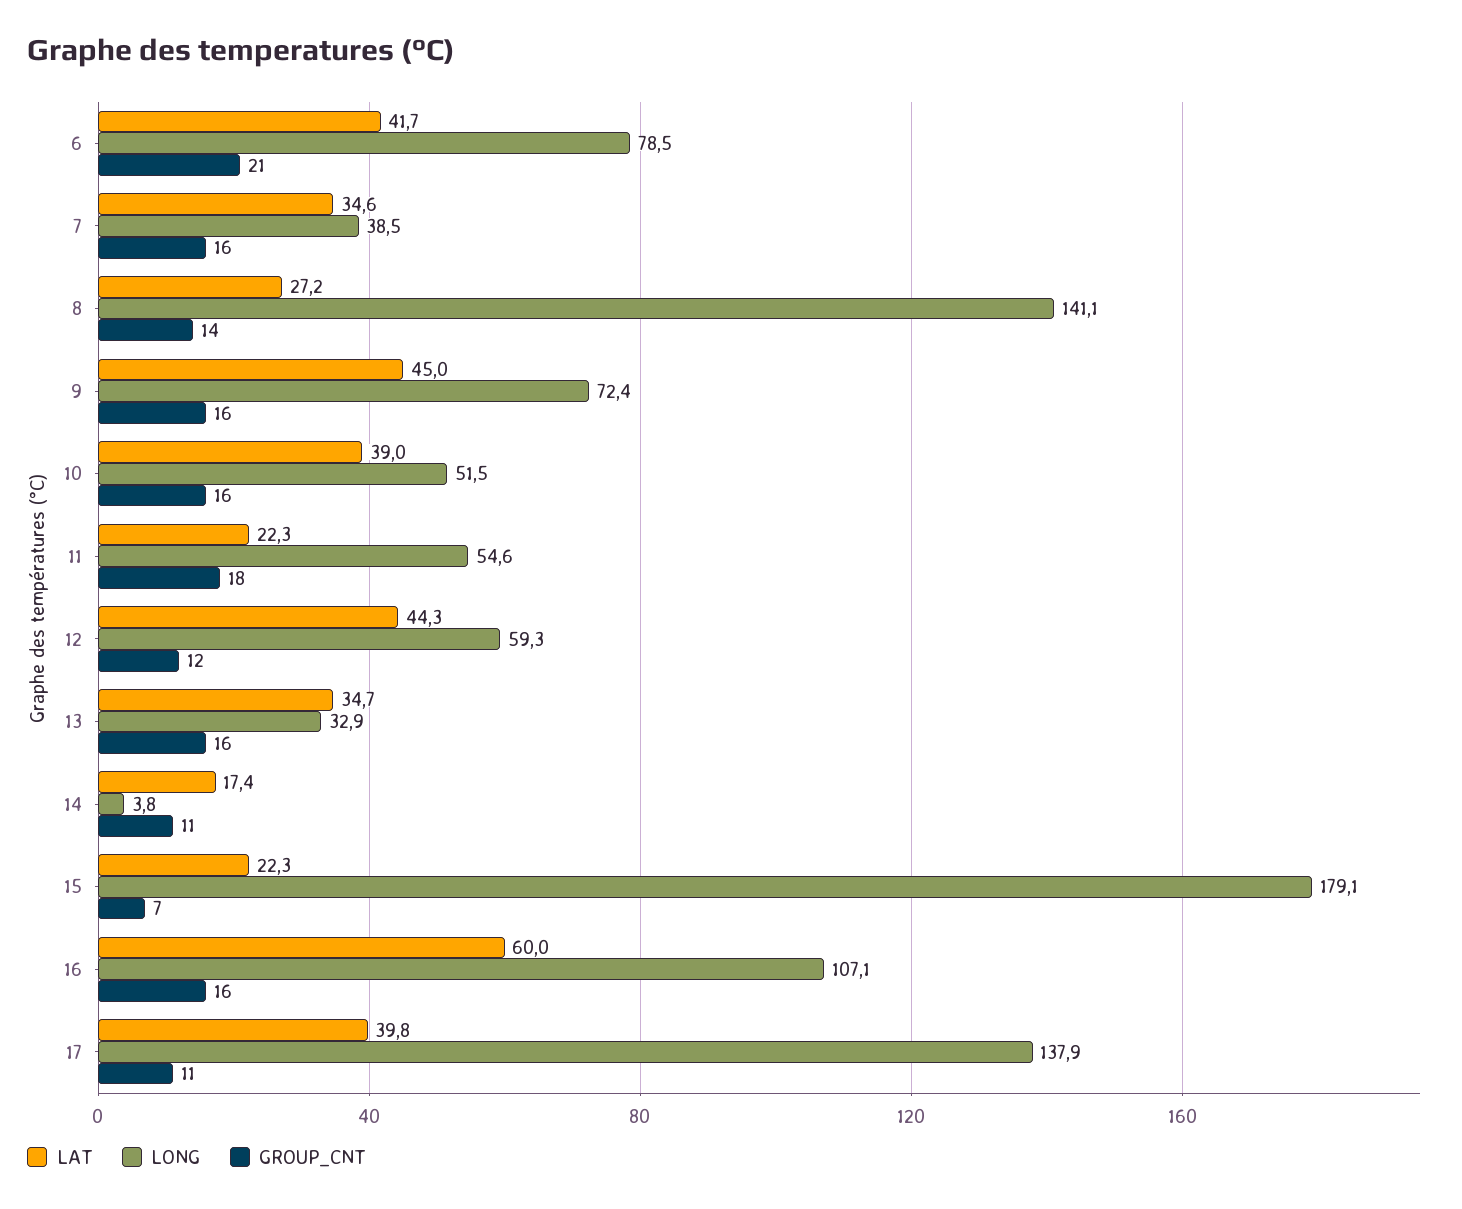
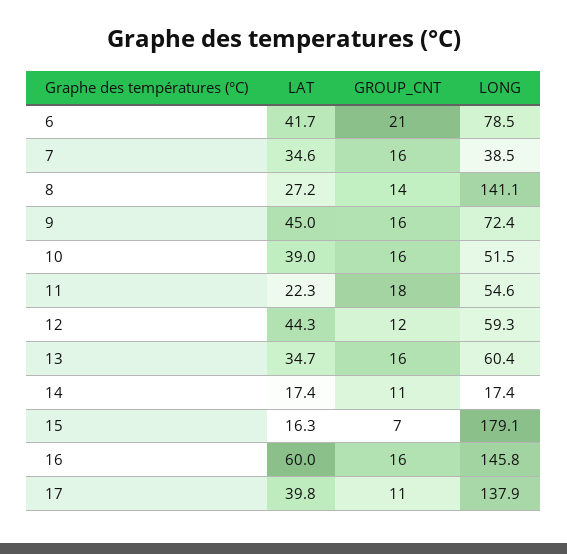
  {
    "LAT": {
      "6": 41.7,
      "7": 34.6,
      "8": 27.2,
      "9": 45,
      "10": 39,
      "11": 22.3,
      "12": 44.3,
      "13": 34.7,
      "14": 17.4,
-     "15": 22.3,
+     "15": 16.3,
      "16": 60,
      "17": 39.8
    },
    "LONG": {
      "6": 78.5,
      "7": 38.5,
      "8": 141.1,
      "9": 72.4,
      "10": 51.5,
      "11": 54.6,
      "12": 59.3,
-     "13": 32.9,
+     "13": 60.4,
-     "14": 3.8,
+     "14": 17.4,
      "15": 179.1,
-     "16": 107.1,
+     "16": 145.8,
      "17": 137.9
    },
    "GROUP_CNT": {
      "6": 21,
      "7": 16,
      "8": 14,
      "9": 16,
      "10": 16,
      "11": 18,
      "12": 12,
      "13": 16,
      "14": 11,
      "15": 7,
      "16": 16,
      "17": 11
    }
  }

